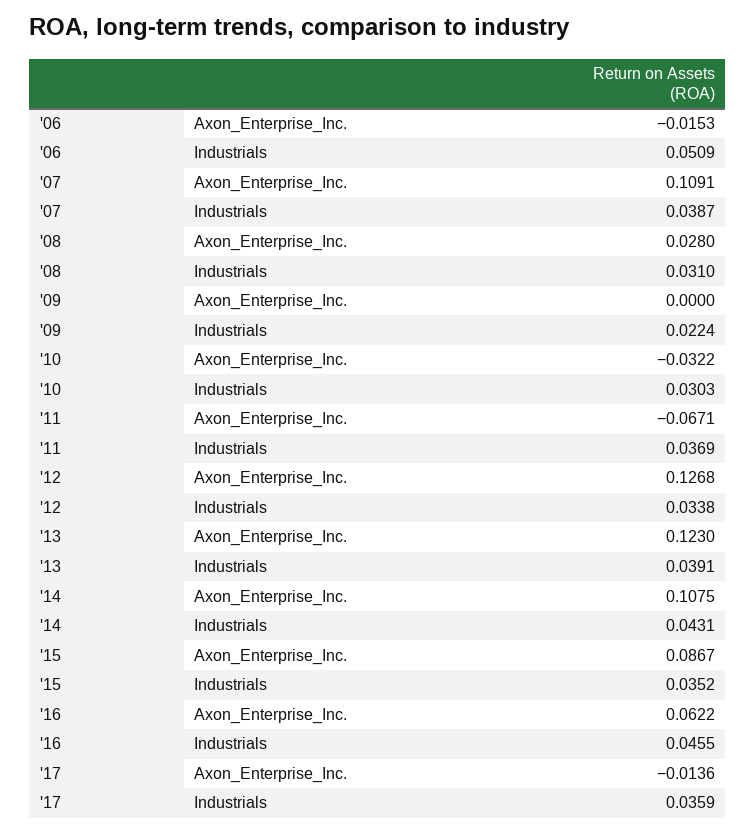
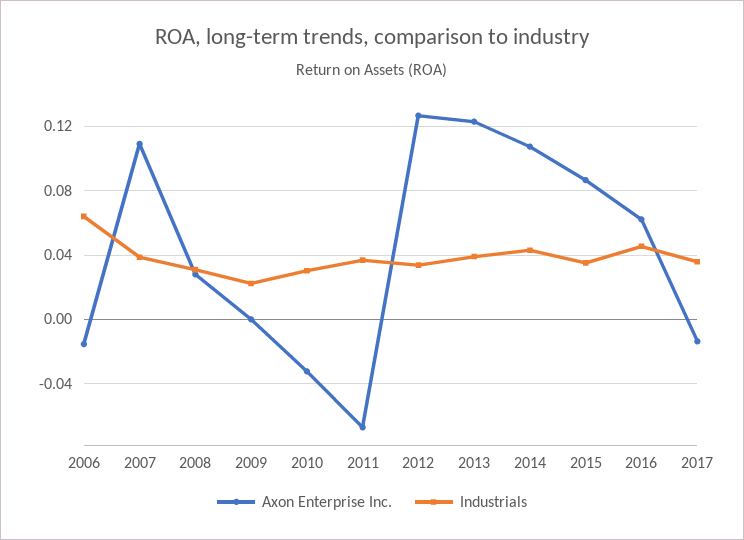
  {
    "Axon_Enterprise_Inc.": {
      "'06": -0.0153,
      "'07": 0.1091,
      "'08": 0.028,
      "'09": 0,
      "'10": -0.0322,
      "'11": -0.0671,
      "'12": 0.1268,
      "'13": 0.123,
      "'14": 0.1075,
      "'15": 0.0867,
      "'16": 0.0622,
      "'17": -0.0136
    },
    "Industrials": {
-     "'06": 0.0509,
+     "'06": 0.065,
      "'07": 0.0387,
      "'08": 0.031,
      "'09": 0.0224,
      "'10": 0.0303,
      "'11": 0.0369,
      "'12": 0.0338,
      "'13": 0.0391,
      "'14": 0.0431,
      "'15": 0.0352,
      "'16": 0.0455,
      "'17": 0.0359
    }
  }

